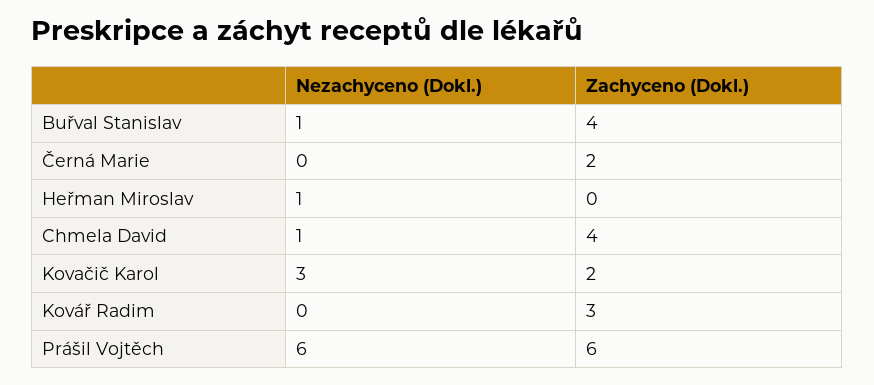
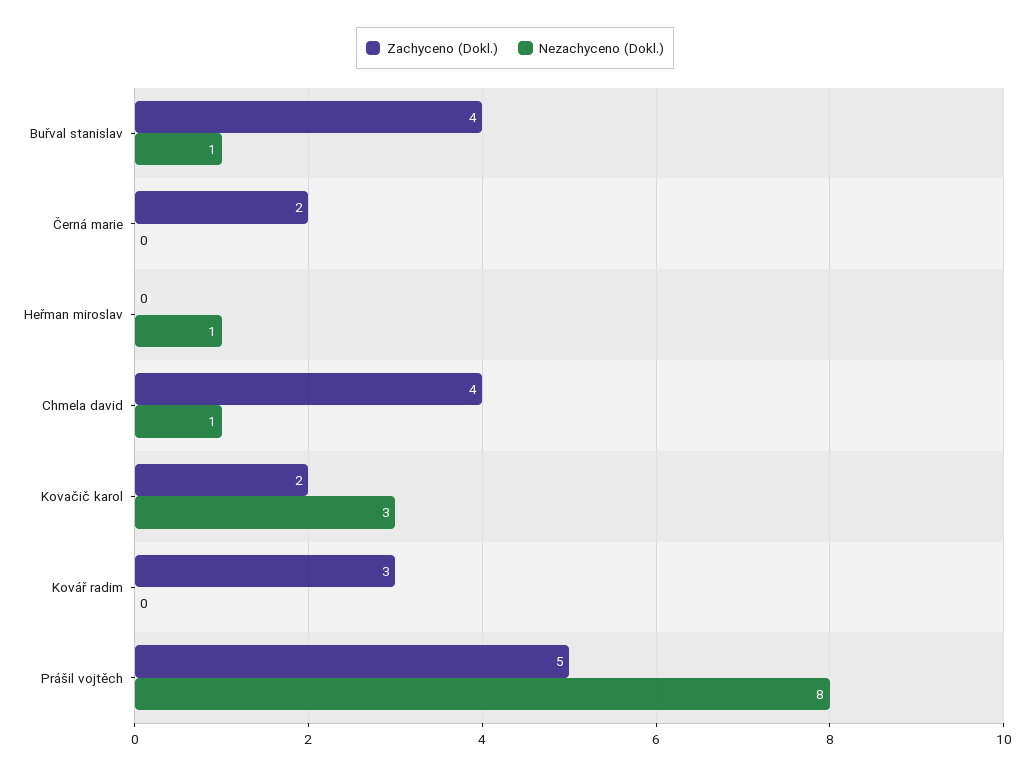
  {
    "Nezachyceno (Dokl.)": {
      "Buřval Stanislav": 1,
      "Černá Marie": 0,
      "Heřman Miroslav": 1,
      "Chmela David": 1,
      "Kovačič Karol": 3,
      "Kovář Radim": 0,
-     "Prášil Vojtěch": 6
+     "Prášil Vojtěch": 8
    },
    "Zachyceno (Dokl.)": {
      "Buřval Stanislav": 4,
      "Černá Marie": 2,
      "Heřman Miroslav": 0,
      "Chmela David": 4,
      "Kovačič Karol": 2,
      "Kovář Radim": 3,
-     "Prášil Vojtěch": 6
+     "Prášil Vojtěch": 5
    }
  }

